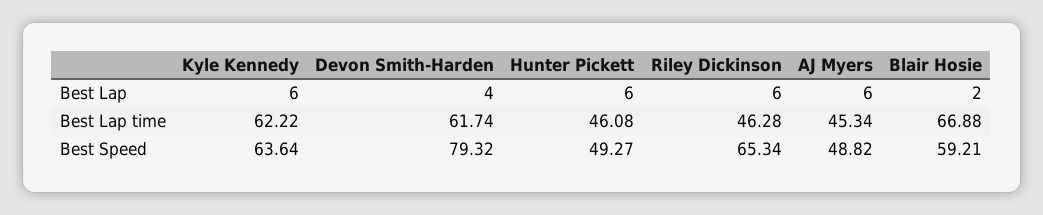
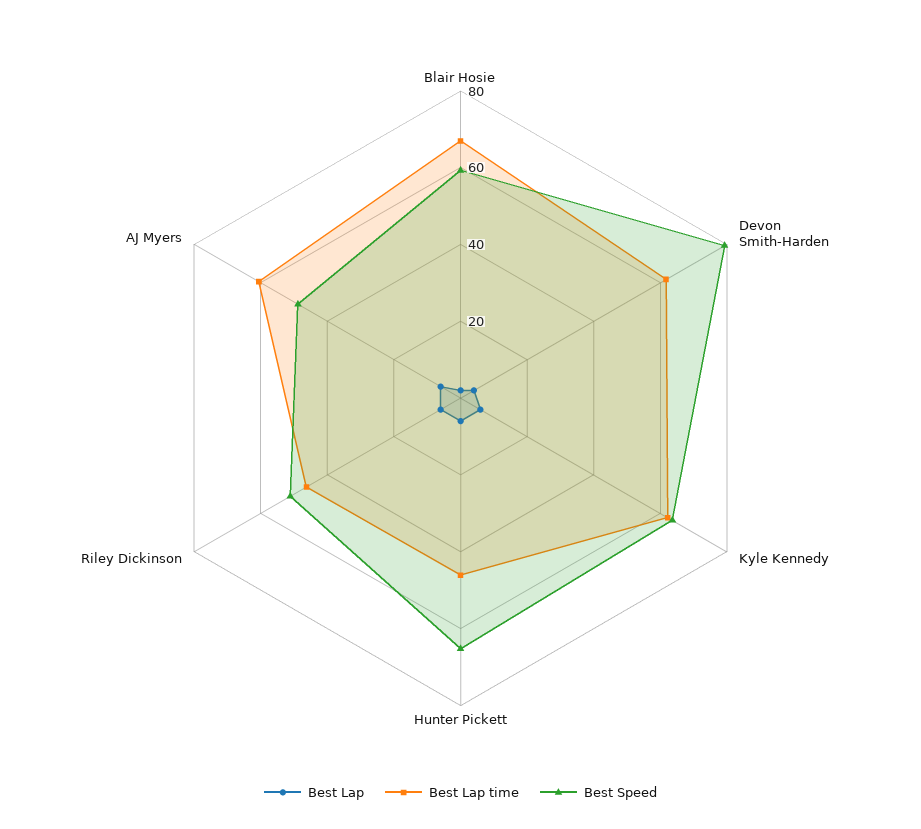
  {
    "Best Lap": {
      "Kyle Kennedy": 6,
      "Devon Smith-Harden": 4,
      "Hunter Pickett": 6,
      "Riley Dickinson": 6,
      "AJ Myers": 6,
      "Blair Hosie": 2
    },
    "Best Lap time": {
      "Kyle Kennedy": 62.22,
      "Devon Smith-Harden": 61.74,
      "Hunter Pickett": 46.08,
      "Riley Dickinson": 46.28,
-     "AJ Myers": 45.34,
+     "AJ Myers": 60,
      "Blair Hosie": 66.88
    },
    "Best Speed": {
      "Kyle Kennedy": 63.64,
      "Devon Smith-Harden": 79.32,
-     "Hunter Pickett": 49.27,
+     "Hunter Pickett": 65,
-     "Riley Dickinson": 65.34,
+     "Riley Dickinson": 50,
      "AJ Myers": 48.82,
      "Blair Hosie": 59.21
    }
  }

